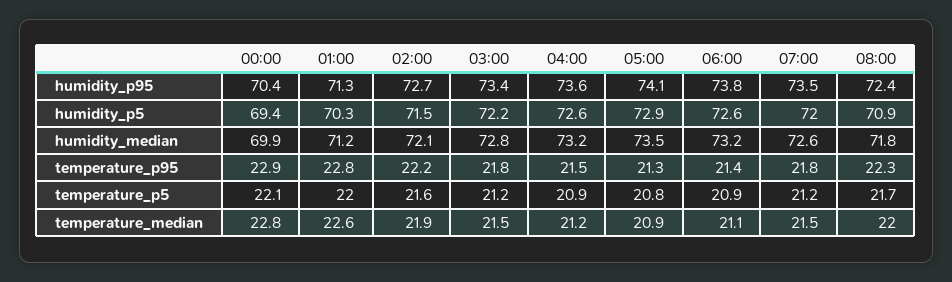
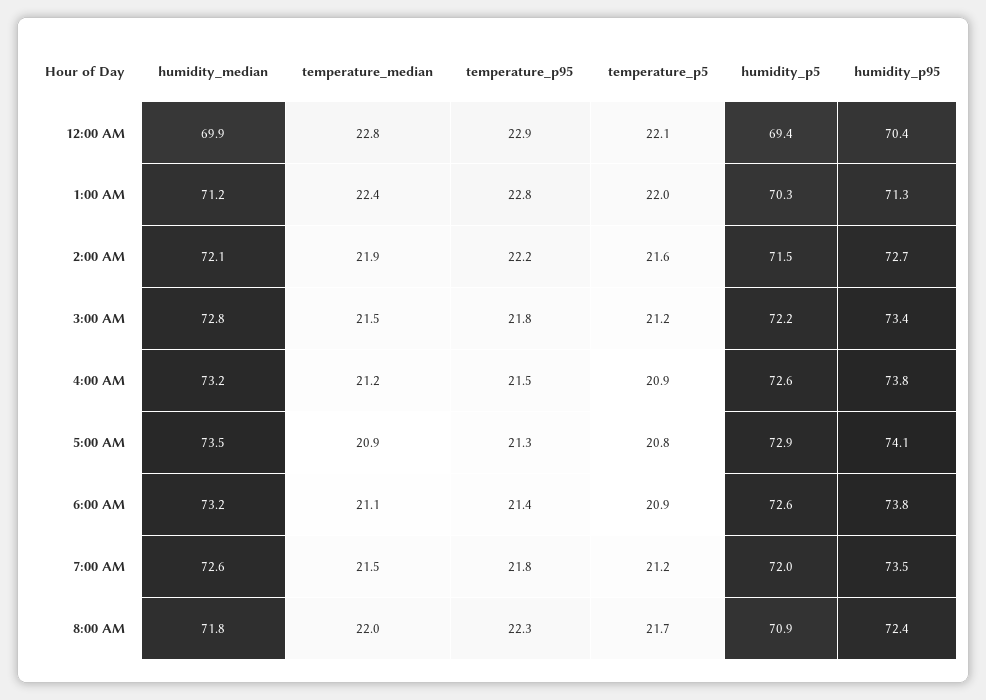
  {
    "00:00": {
      "humidity_p95": 70.4,
      "humidity_p5": 69.4,
      "humidity_median": 69.9,
      "temperature_p95": 22.9,
      "temperature_p5": 22.1,
      "temperature_median": 22.8
    },
    "01:00": {
      "humidity_p95": 71.3,
      "humidity_p5": 70.3,
      "humidity_median": 71.2,
      "temperature_p95": 22.8,
      "temperature_p5": 22,
-     "temperature_median": 22.6
+     "temperature_median": 22.4
    },
    "02:00": {
      "humidity_p95": 72.7,
      "humidity_p5": 71.5,
      "humidity_median": 72.1,
      "temperature_p95": 22.2,
      "temperature_p5": 21.6,
      "temperature_median": 21.9
    },
    "03:00": {
      "humidity_p95": 73.4,
      "humidity_p5": 72.2,
      "humidity_median": 72.8,
      "temperature_p95": 21.8,
      "temperature_p5": 21.2,
      "temperature_median": 21.5
    },
    "04:00": {
-     "humidity_p95": 73.6,
+     "humidity_p95": 73.8,
      "humidity_p5": 72.6,
      "humidity_median": 73.2,
      "temperature_p95": 21.5,
      "temperature_p5": 20.9,
      "temperature_median": 21.2
    },
    "05:00": {
      "humidity_p95": 74.1,
      "humidity_p5": 72.9,
      "humidity_median": 73.5,
      "temperature_p95": 21.3,
      "temperature_p5": 20.8,
      "temperature_median": 20.9
    },
    "06:00": {
      "humidity_p95": 73.8,
      "humidity_p5": 72.6,
      "humidity_median": 73.2,
      "temperature_p95": 21.4,
      "temperature_p5": 20.9,
      "temperature_median": 21.1
    },
    "07:00": {
      "humidity_p95": 73.5,
      "humidity_p5": 72,
      "humidity_median": 72.6,
      "temperature_p95": 21.8,
      "temperature_p5": 21.2,
      "temperature_median": 21.5
    },
    "08:00": {
      "humidity_p95": 72.4,
      "humidity_p5": 70.9,
      "humidity_median": 71.8,
      "temperature_p95": 22.3,
      "temperature_p5": 21.7,
      "temperature_median": 22
    }
  }

